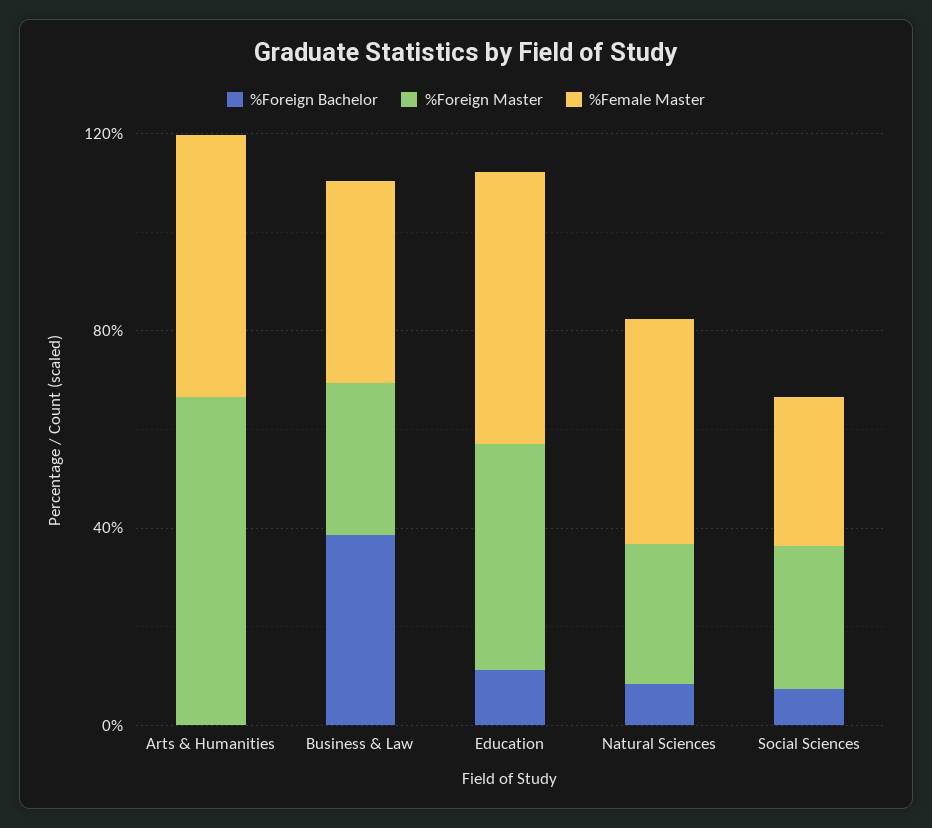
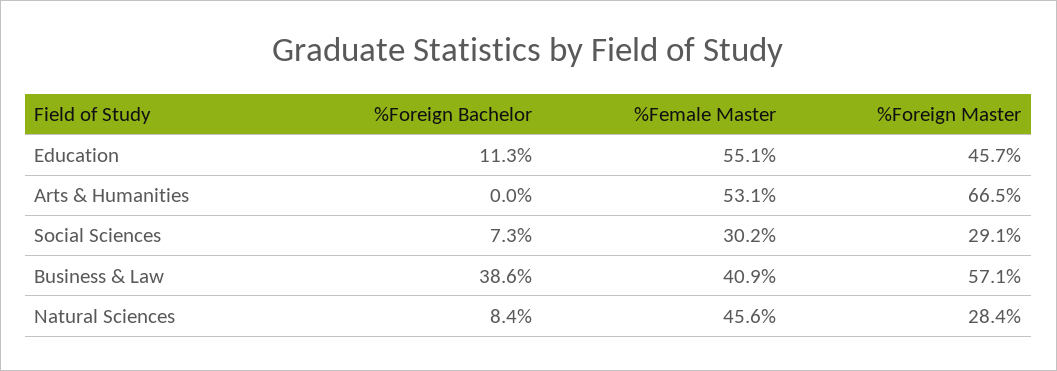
  {
    "%Foreign Bachelor": {
      "Arts & Humanities": 0,
      "Business & Law": 38.6,
      "Education": 11.3,
      "Natural Sciences": 8.4,
      "Social Sciences": 7.3
    },
    "%Foreign Master": {
      "Arts & Humanities": 66.5,
-     "Business & Law": 30,
+     "Business & Law": 57.1,
      "Education": 45.7,
      "Natural Sciences": 28.4,
      "Social Sciences": 29.1
    },
    "%Female Master": {
      "Arts & Humanities": 53.1,
      "Business & Law": 40.9,
      "Education": 55.1,
      "Natural Sciences": 45.6,
      "Social Sciences": 30.2
    }
  }

